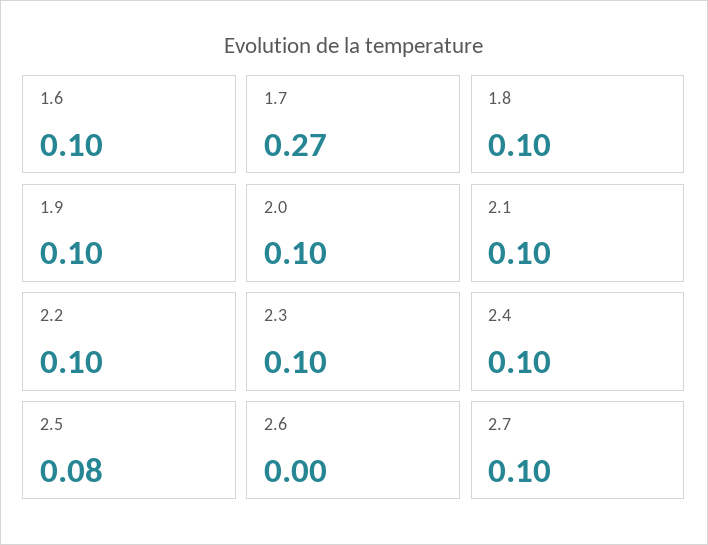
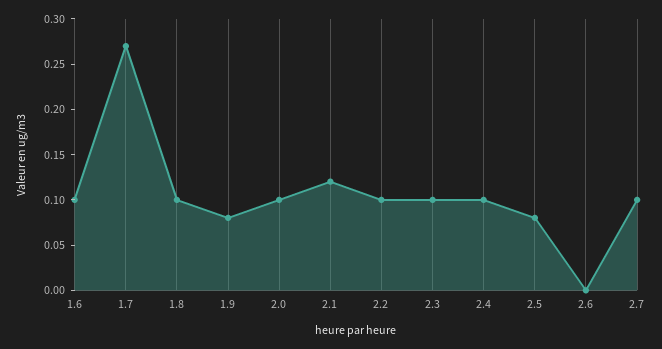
  {
    "1.6": 0.1,
    "1.7": 0.27,
    "1.8": 0.1,
-   "1.9": 0.1,
+   "1.9": 0.08,
    "2.0": 0.1,
-   "2.1": 0.1,
+   "2.1": 0.12,
    "2.2": 0.1,
    "2.3": 0.1,
    "2.4": 0.1,
    "2.5": 0.08,
    "2.6": 0,
    "2.7": 0.1
  }

